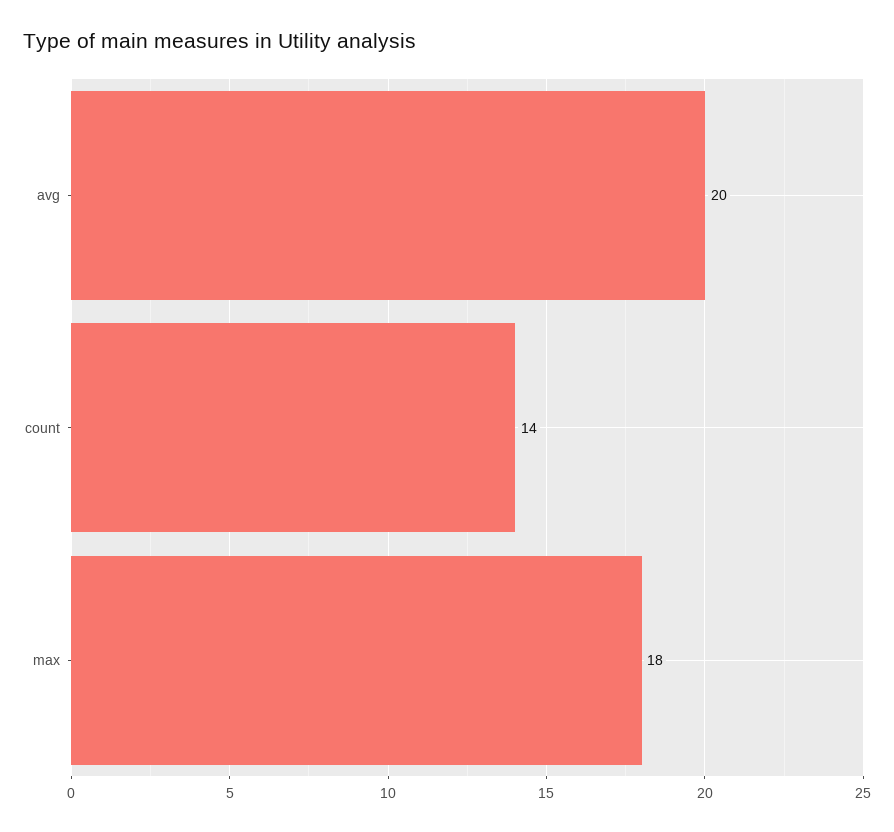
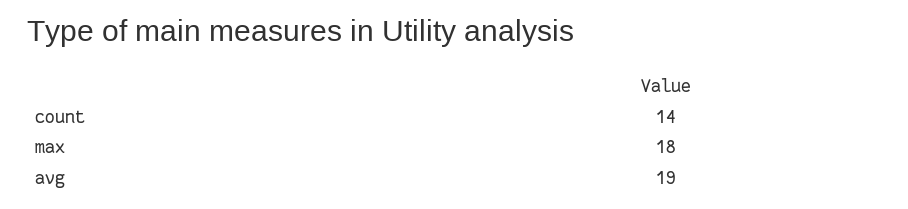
  {
-   "avg": 20,
+   "avg": 19,
    "count": 14,
    "max": 18
  }

